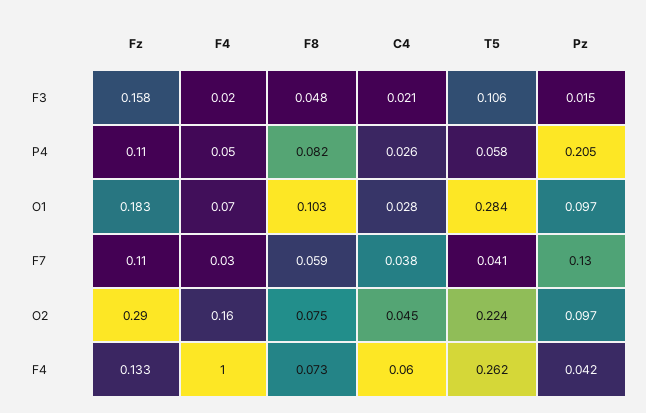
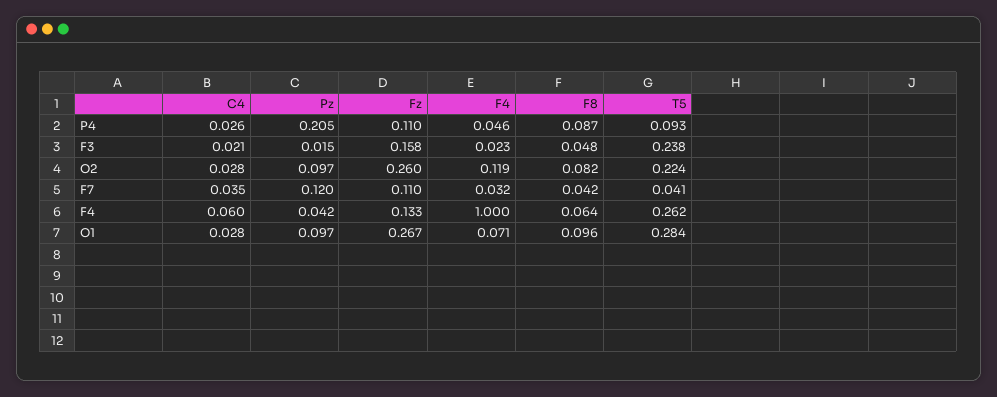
  {
    "Fz": {
      "F3": 0.158,
      "P4": 0.11,
-     "O1": 0.183,
+     "O1": 0.267,
      "F7": 0.11,
-     "O2": 0.29,
+     "O2": 0.26,
      "F4": 0.133
    },
    "F4": {
      "F3": 0.023,
      "P4": 0.046,
      "O1": 0.071,
      "F7": 0.032,
-     "O2": 0.16,
+     "O2": 0.119,
      "F4": 1
    },
    "F8": {
      "F3": 0.048,
-     "P4": 0.082,
+     "P4": 0.087,
-     "O1": 0.103,
+     "O1": 0.096,
-     "F7": 0.059,
+     "F7": 0.042,
-     "O2": 0.075,
+     "O2": 0.082,
-     "F4": 0.073
+     "F4": 0.064
    },
    "C4": {
      "F3": 0.021,
      "P4": 0.026,
      "O1": 0.028,
-     "F7": 0.038,
+     "F7": 0.035,
-     "O2": 0.045,
+     "O2": 0.028,
      "F4": 0.06
    },
    "T5": {
-     "F3": 0.106,
+     "F3": 0.238,
-     "P4": 0.058,
+     "P4": 0.093,
      "O1": 0.284,
      "F7": 0.041,
      "O2": 0.224,
      "F4": 0.262
    },
    "Pz": {
      "F3": 0.015,
      "P4": 0.205,
      "O1": 0.097,
-     "F7": 0.13,
+     "F7": 0.12,
      "O2": 0.097,
      "F4": 0.042
    }
  }

